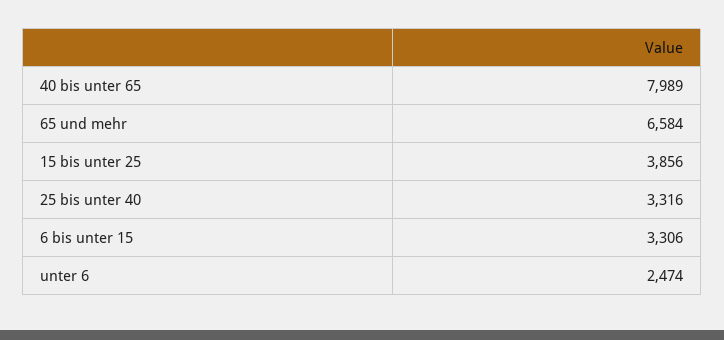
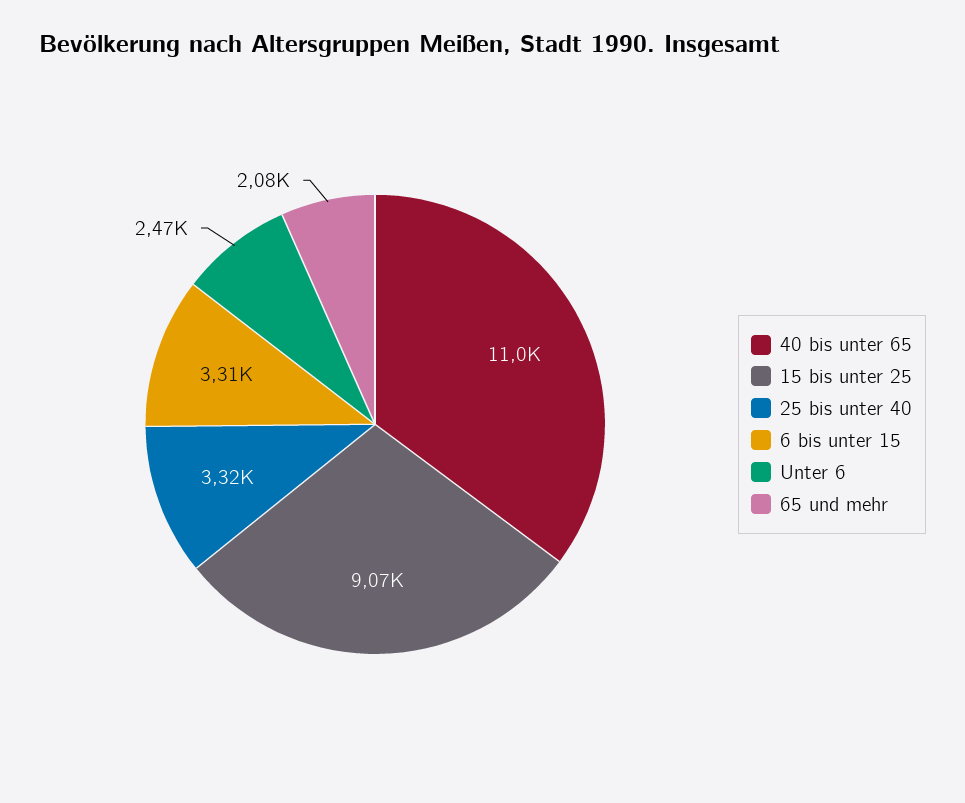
  {
-   "40 bis unter 65": 7989,
+   "40 bis unter 65": 11000,
-   "65 und mehr": 6584,
+   "65 und mehr": 2080,
-   "15 bis unter 25": 3856,
+   "15 bis unter 25": 9070,
    "25 bis unter 40": 3316,
    "6 bis unter 15": 3306,
    "unter 6": 2474
  }

